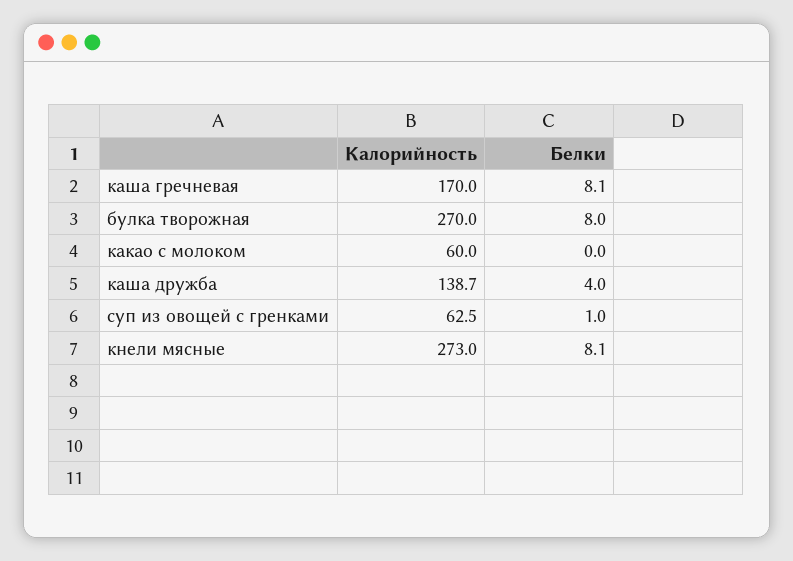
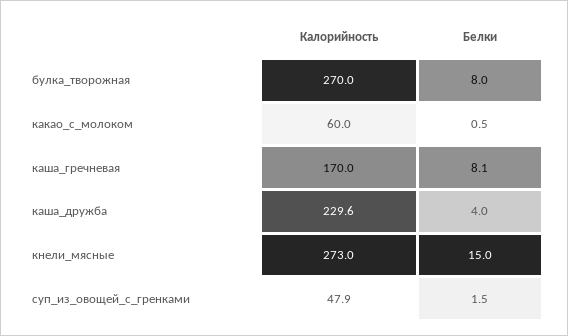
  {
    "Калорийность": {
      "каша гречневая": 170,
      "булка творожная": 270,
      "какао с молоком": 60,
-     "каша дружба": 138.7,
+     "каша дружба": 229.6,
-     "суп из овощей с гренками": 62.5,
+     "суп из овощей с гренками": 47.9,
      "кнели мясные": 273
    },
    "Белки": {
      "каша гречневая": 8.1,
      "булка творожная": 8,
-     "какао с молоком": 0,
+     "какао с молоком": 0.5,
      "каша дружба": 4,
-     "суп из овощей с гренками": 1,
+     "суп из овощей с гренками": 1.5,
-     "кнели мясные": 8.1
+     "кнели мясные": 15
    }
  }

